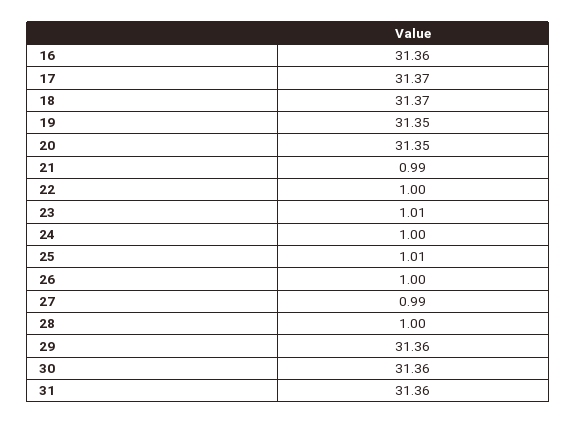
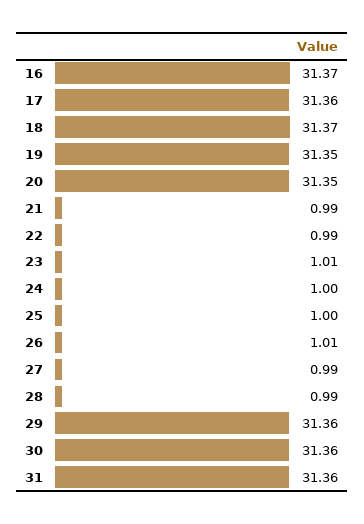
  {
-   "16": 31.36,
+   "16": 31.37,
-   "17": 31.37,
+   "17": 31.36,
    "18": 31.37,
    "19": 31.35,
    "20": 31.35,
    "21": 0.99,
-   "22": 1,
+   "22": 0.99,
    "23": 1.01,
    "24": 1,
-   "25": 1.01,
+   "25": 1,
-   "26": 1,
+   "26": 1.01,
    "27": 0.99,
-   "28": 1,
+   "28": 0.99,
    "29": 31.36,
    "30": 31.36,
    "31": 31.36
  }

